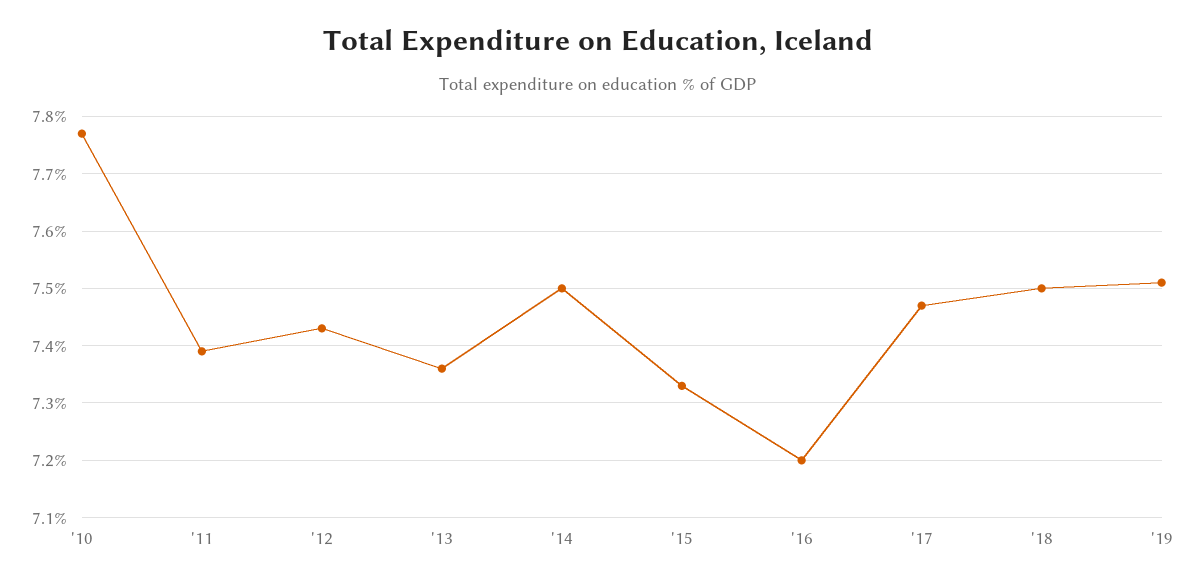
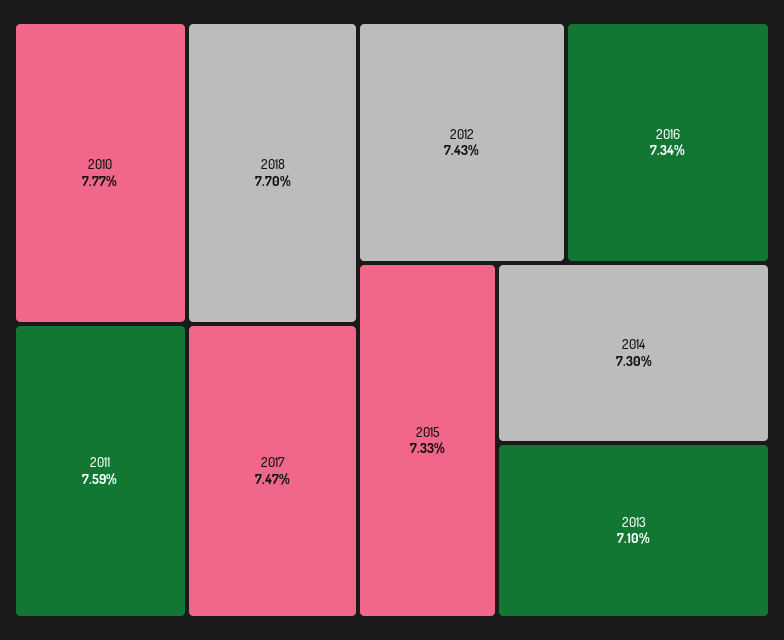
  {
    "'10": 7.77,
-   "'11": 7.4,
+   "'11": 7.59,
    "'12": 7.43,
-   "'13": 7.35,
+   "'13": 7.1,
-   "'14": 7.5,
+   "'14": 7.3,
    "'15": 7.33,
-   "'16": 7.2,
+   "'16": 7.34,
    "'17": 7.47,
-   "'18": 7.5,
+   "'18": 7.7
-   "'19": 7.5
  }

